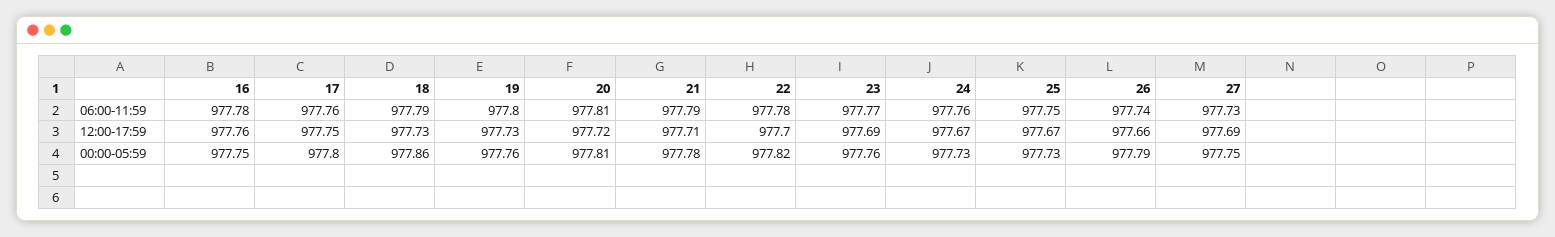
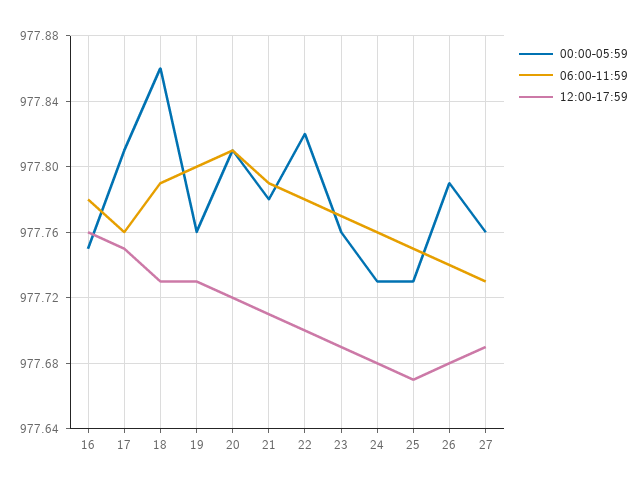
  {
    "06:00-11:59": {
      "16": 977.78,
      "17": 977.76,
      "18": 977.79,
      "19": 977.8,
      "20": 977.81,
      "21": 977.79,
      "22": 977.78,
      "23": 977.77,
      "24": 977.76,
      "25": 977.75,
      "26": 977.74,
      "27": 977.73
    },
    "12:00-17:59": {
      "16": 977.76,
      "17": 977.75,
      "18": 977.73,
      "19": 977.73,
      "20": 977.72,
      "21": 977.71,
      "22": 977.7,
      "23": 977.69,
-     "24": 977.67,
+     "24": 977.68,
      "25": 977.67,
-     "26": 977.66,
+     "26": 977.68,
      "27": 977.69
    },
    "00:00-05:59": {
      "16": 977.75,
-     "17": 977.8,
+     "17": 977.81,
      "18": 977.86,
      "19": 977.76,
      "20": 977.81,
      "21": 977.78,
      "22": 977.82,
      "23": 977.76,
      "24": 977.73,
      "25": 977.73,
      "26": 977.79,
-     "27": 977.75
+     "27": 977.76
    }
  }

